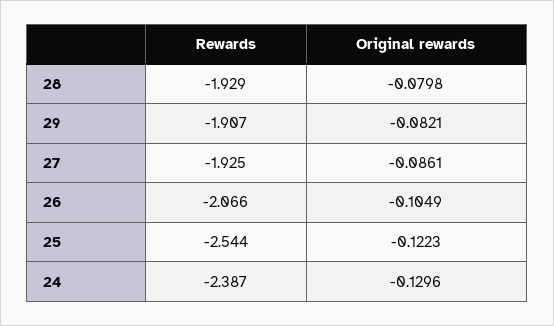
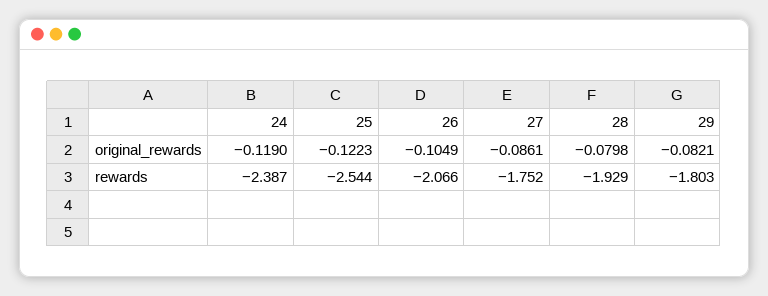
  {
    "Rewards": {
      "28": -1.929,
-     "29": -1.907,
+     "29": -1.803,
-     "27": -1.925,
+     "27": -1.752,
      "26": -2.066,
      "25": -2.544,
      "24": -2.387
    },
    "Original rewards": {
      "28": -0.0798,
      "29": -0.0821,
      "27": -0.0861,
      "26": -0.1049,
      "25": -0.1223,
-     "24": -0.1296
+     "24": -0.119
    }
  }

